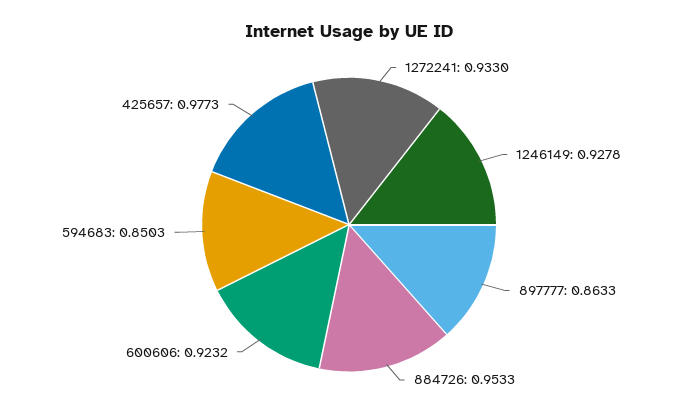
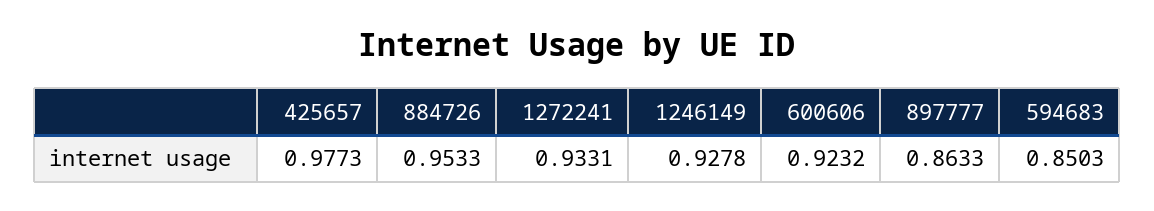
  {
-   "1272241": 0.933,
+   "1272241": 0.9331,
    "1246149": 0.9278,
    "897777": 0.8633,
    "884726": 0.9533,
    "600606": 0.9232,
    "594683": 0.8503,
    "425657": 0.9773
  }

